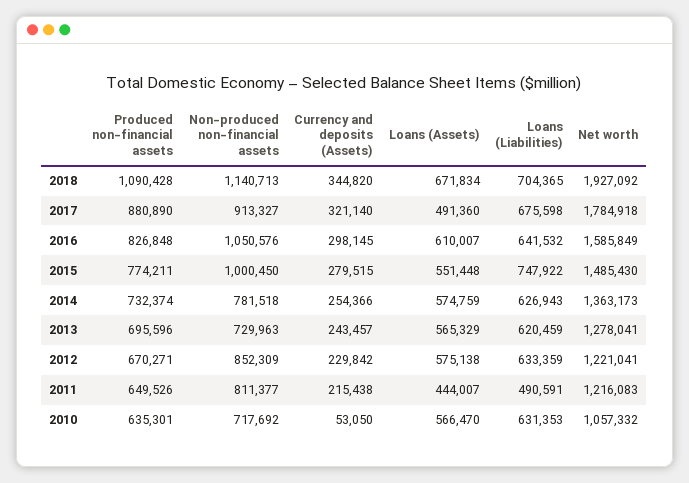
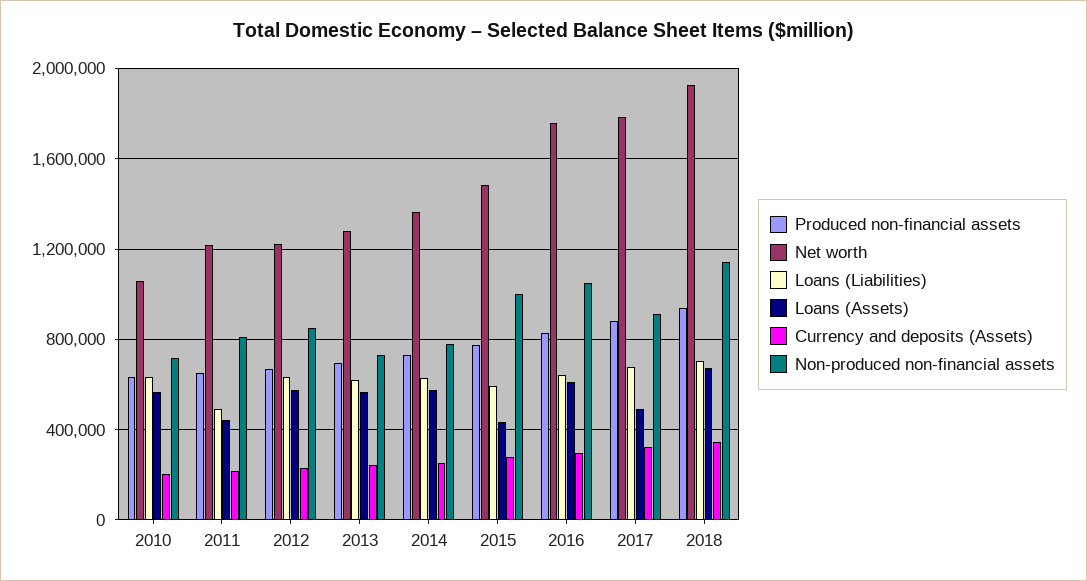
  {
    "Produced non-financial assets": {
-     "2018": 1090428,
+     "2018": 950000,
      "2017": 880890,
      "2016": 826848,
      "2015": 774211,
      "2014": 732374,
      "2013": 695596,
      "2012": 670271,
      "2011": 649526,
      "2010": 635301
    },
    "Non-produced non-financial assets": {
      "2018": 1140713,
      "2017": 913327,
      "2016": 1050576,
      "2015": 1000450,
      "2014": 781518,
      "2013": 729963,
      "2012": 852309,
      "2011": 811377,
      "2010": 717692
    },
    "Currency and deposits (Assets)": {
      "2018": 344820,
      "2017": 321140,
      "2016": 298145,
      "2015": 279515,
      "2014": 254366,
      "2013": 243457,
      "2012": 229842,
      "2011": 215438,
-     "2010": 53050
+     "2010": 200000
    },
    "Loans (Assets)": {
      "2018": 671834,
      "2017": 491360,
      "2016": 610007,
-     "2015": 551448,
+     "2015": 450000,
      "2014": 574759,
      "2013": 565329,
      "2012": 575138,
      "2011": 444007,
      "2010": 566470
    },
    "Loans (Liabilities)": {
      "2018": 704365,
      "2017": 675598,
      "2016": 641532,
-     "2015": 747922,
+     "2015": 600000,
      "2014": 626943,
      "2013": 620459,
      "2012": 633359,
      "2011": 490591,
      "2010": 631353
    },
    "Net worth": {
      "2018": 1927092,
      "2017": 1784918,
-     "2016": 1585849,
+     "2016": 1750000,
      "2015": 1485430,
      "2014": 1363173,
      "2013": 1278041,
      "2012": 1221041,
      "2011": 1216083,
      "2010": 1057332
    }
  }

